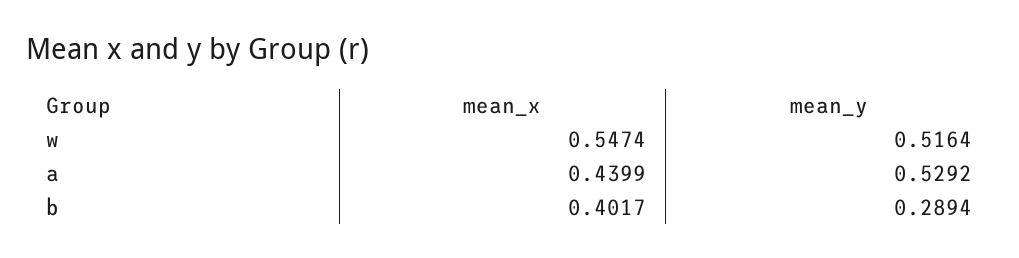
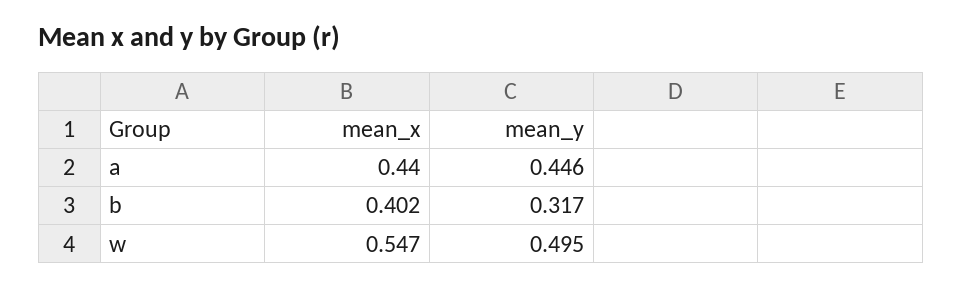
  {
    "mean_x": {
      "w": 0.5474,
      "a": 0.4399,
      "b": 0.4017
    },
    "mean_y": {
-     "w": 0.5164,
+     "w": 0.495,
-     "a": 0.5292,
+     "a": 0.446,
-     "b": 0.2894
+     "b": 0.317
    }
  }

